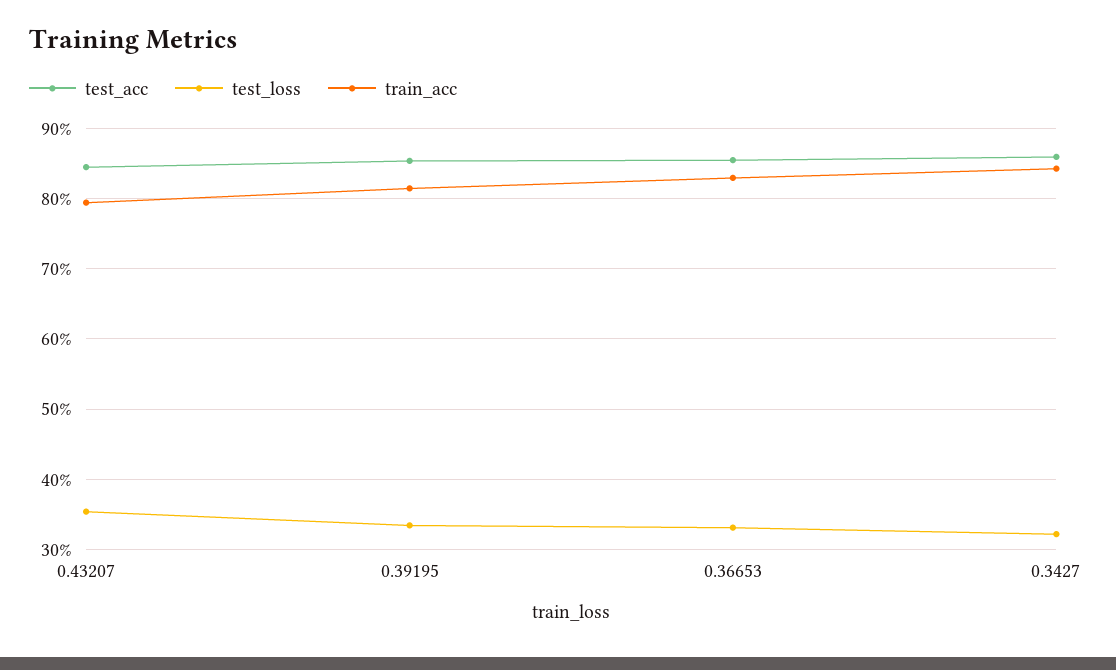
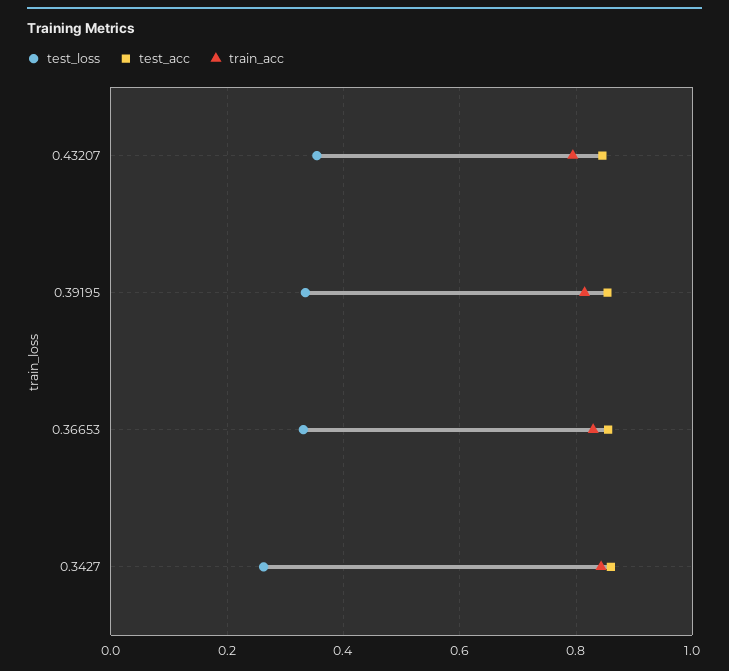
  {
    "test_acc": {
      "0.43207": 0.85,
      "0.39195": 0.85,
      "0.36653": 0.85,
      "0.3427": 0.86
    },
    "test_loss": {
      "0.43207": 0.35,
      "0.39195": 0.33,
      "0.36653": 0.33,
-     "0.3427": 0.32
+     "0.3427": 0.26
    },
    "train_acc": {
      "0.43207": 0.79,
      "0.39195": 0.81,
      "0.36653": 0.83,
      "0.3427": 0.84
    }
  }

